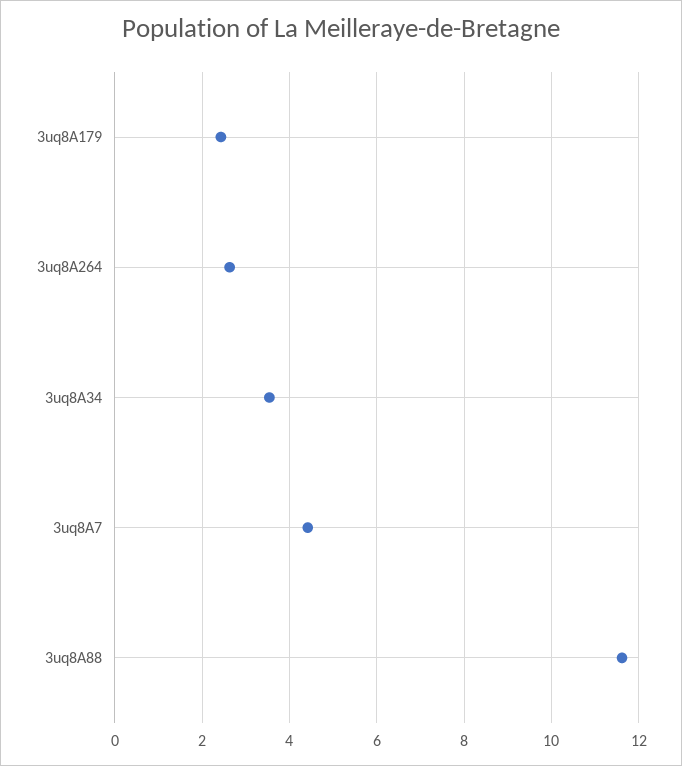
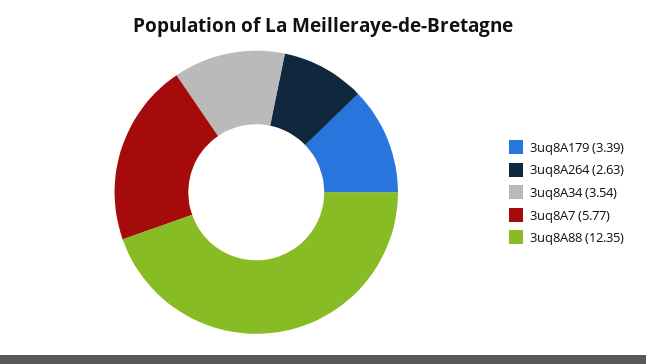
  {
-   "3uq8A179": 2.4,
+   "3uq8A179": 3.39,
    "3uq8A264": 2.63,
    "3uq8A34": 3.54,
-   "3uq8A7": 4.4,
+   "3uq8A7": 5.77,
-   "3uq8A88": 11.6
+   "3uq8A88": 12.35
  }

